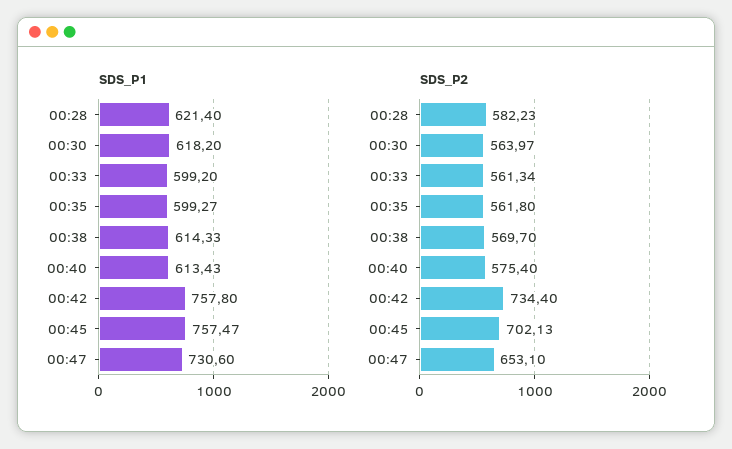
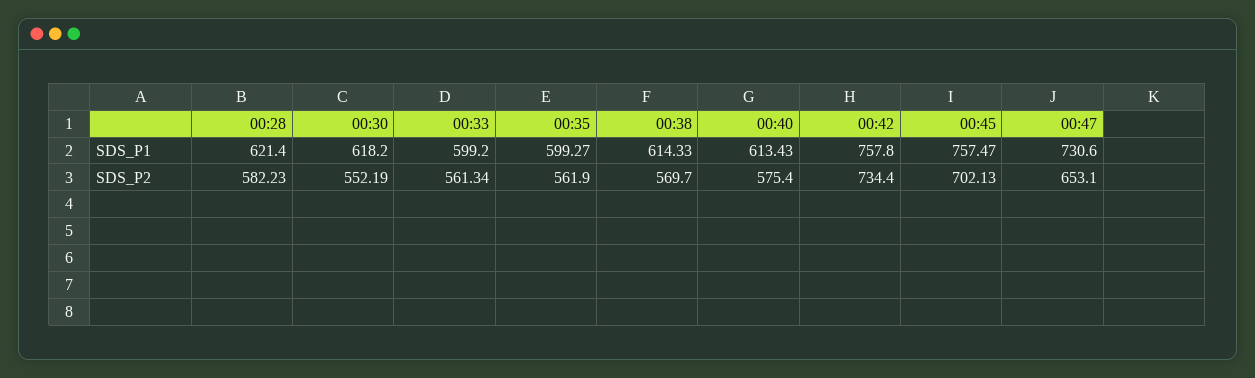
  {
    "SDS_P1": {
      "00:28": 621.4,
      "00:30": 618.2,
      "00:33": 599.2,
      "00:35": 599.27,
      "00:38": 614.33,
      "00:40": 613.43,
      "00:42": 757.8,
      "00:45": 757.47,
      "00:47": 730.6
    },
    "SDS_P2": {
      "00:28": 582.23,
-     "00:30": 563.97,
+     "00:30": 552.19,
      "00:33": 561.34,
-     "00:35": 561.8,
+     "00:35": 561.9,
      "00:38": 569.7,
      "00:40": 575.4,
      "00:42": 734.4,
      "00:45": 702.13,
      "00:47": 653.1
    }
  }

